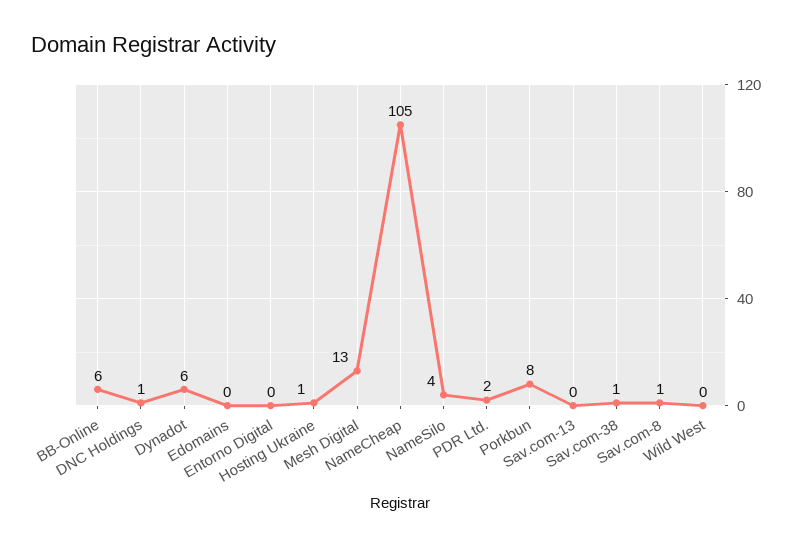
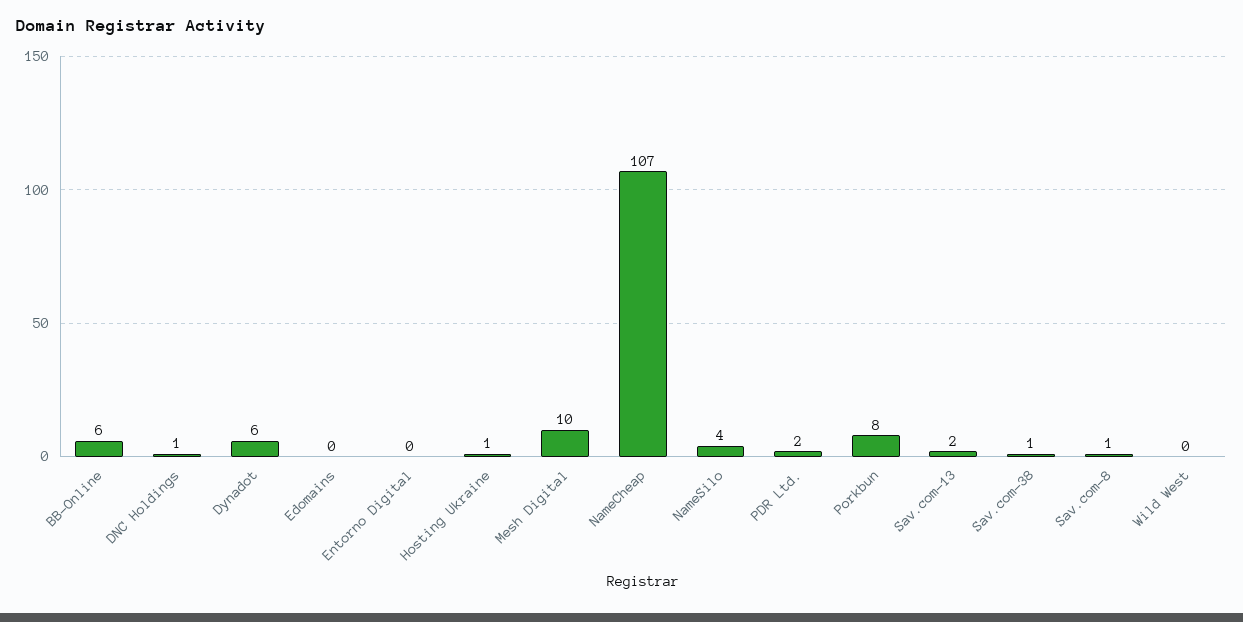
  {
    "BB-Online": 6,
    "DNC Holdings": 1,
    "Dynadot": 6,
    "Edomains": 0,
    "Entorno Digital": 0,
    "Hosting Ukraine": 1,
-   "Mesh Digital": 13,
+   "Mesh Digital": 10,
-   "NameCheap": 105,
+   "NameCheap": 107,
    "NameSilo": 4,
    "PDR Ltd.": 2,
    "Porkbun": 8,
-   "Sav.com-13": 0,
+   "Sav.com-13": 2,
    "Sav.com-38": 1,
    "Sav.com-8": 1,
    "Wild West": 0
  }

